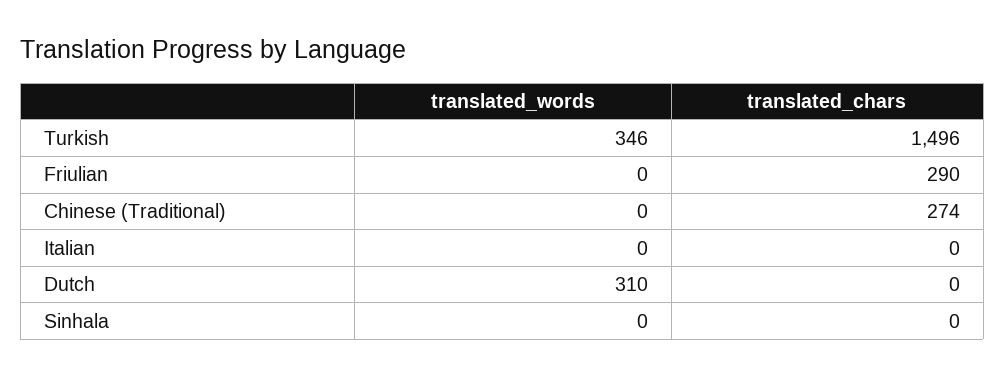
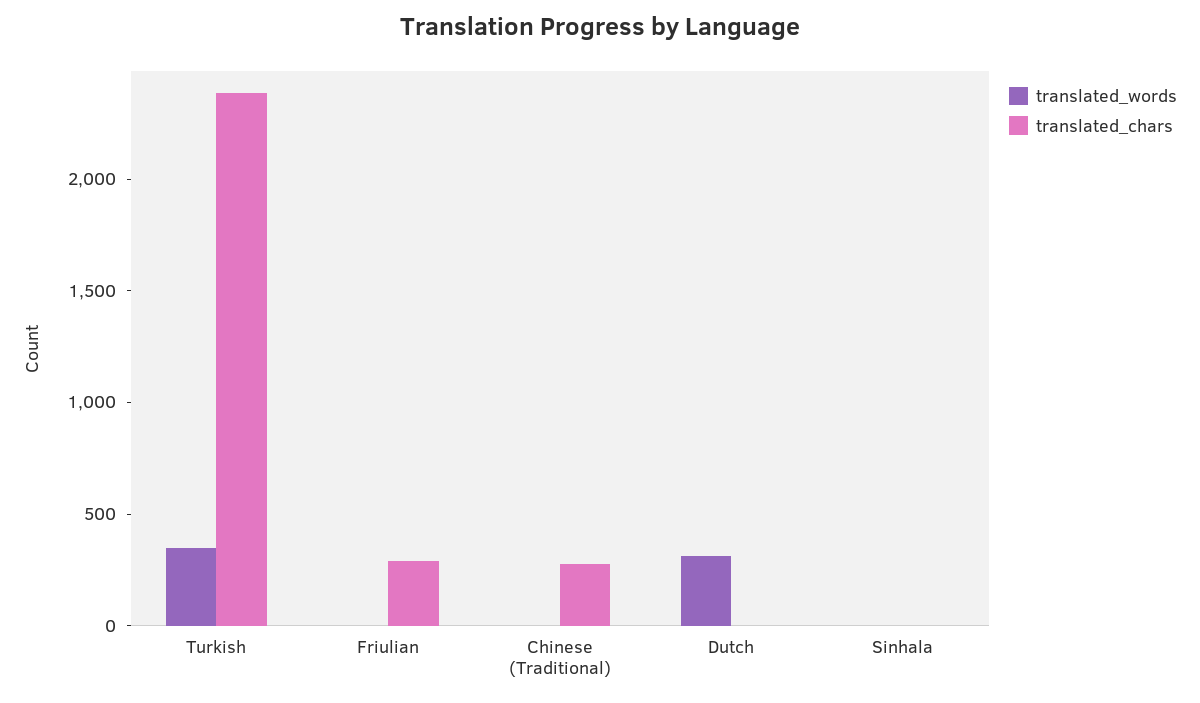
  {
    "translated_words": {
      "Turkish": 346,
      "Friulian": 0,
      "Chinese (Traditional)": 0,
-     "Italian": 0,
      "Dutch": 310,
      "Sinhala": 0
    },
    "translated_chars": {
-     "Turkish": 1496,
+     "Turkish": 2400,
      "Friulian": 290,
      "Chinese (Traditional)": 274,
-     "Italian": 0,
      "Dutch": 0,
      "Sinhala": 0
    }
  }

